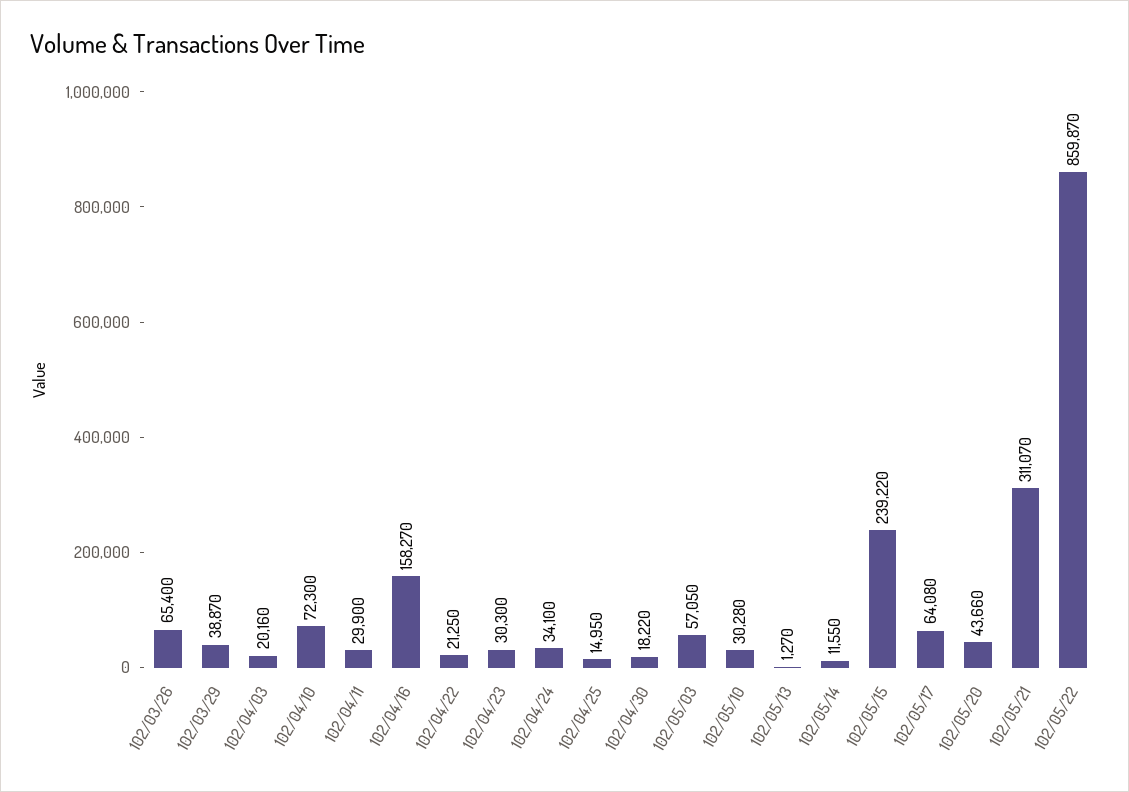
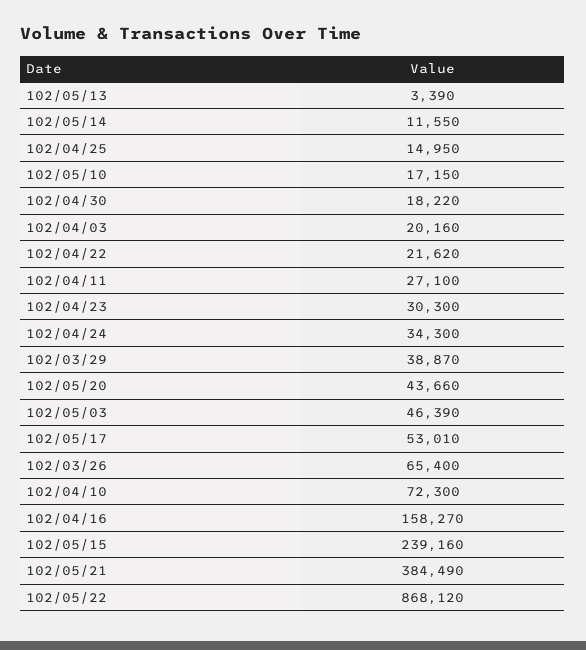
  {
    "102/03/26": 65400,
    "102/03/29": 38870,
    "102/04/03": 20160,
    "102/04/10": 72300,
-   "102/04/11": 29900,
+   "102/04/11": 27100,
    "102/04/16": 158270,
-   "102/04/22": 21250,
+   "102/04/22": 21620,
    "102/04/23": 30300,
-   "102/04/24": 34100,
+   "102/04/24": 34300,
    "102/04/25": 14950,
    "102/04/30": 18220,
-   "102/05/03": 57050,
+   "102/05/03": 46390,
-   "102/05/10": 30280,
+   "102/05/10": 17150,
-   "102/05/13": 1270,
+   "102/05/13": 3390,
    "102/05/14": 11550,
-   "102/05/15": 239220,
+   "102/05/15": 239160,
-   "102/05/17": 64080,
+   "102/05/17": 53010,
    "102/05/20": 43660,
-   "102/05/21": 311070,
+   "102/05/21": 384490,
-   "102/05/22": 859870
+   "102/05/22": 868120
  }

